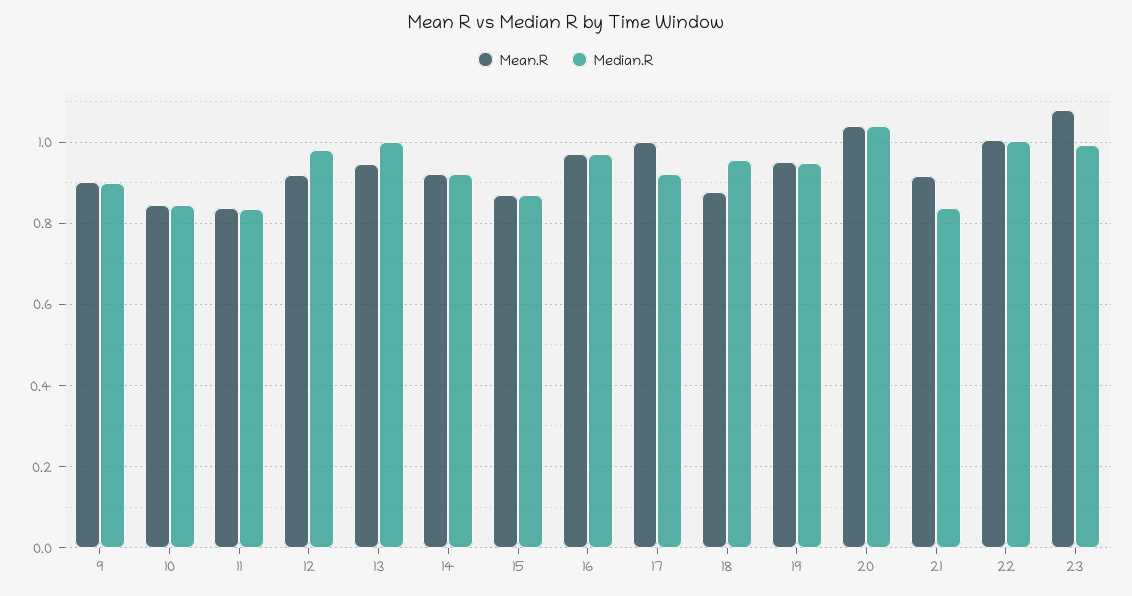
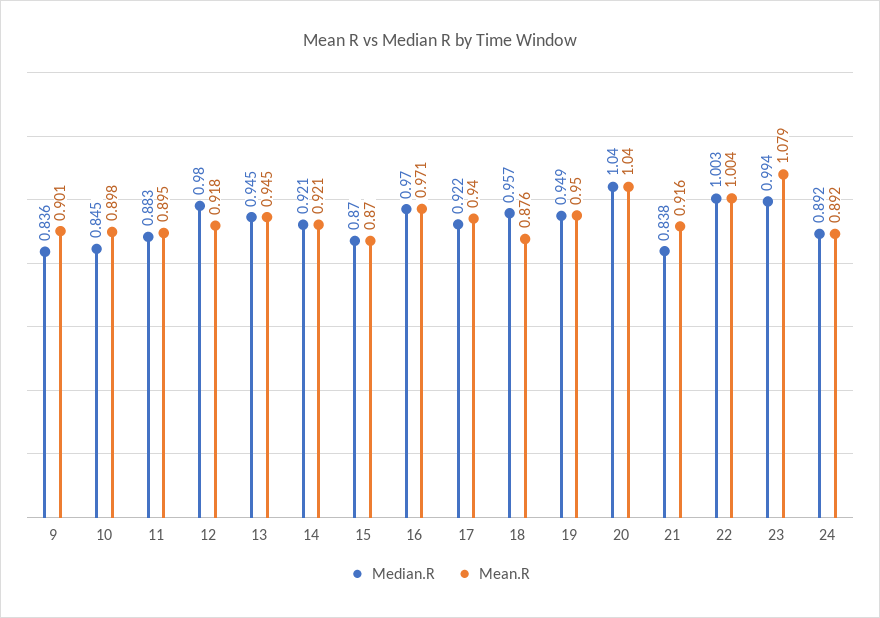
  {
    "Mean.R": {
      "9": 0.901,
-     "10": 0.84,
+     "10": 0.898,
-     "11": 0.84,
+     "11": 0.895,
      "12": 0.918,
      "13": 0.945,
      "14": 0.921,
      "15": 0.87,
      "16": 0.971,
-     "17": 1,
+     "17": 0.94,
      "18": 0.876,
      "19": 0.95,
      "20": 1.04,
      "21": 0.916,
      "22": 1.004,
-     "23": 1.079
+     "23": 1.079,
+     "24": 0.892
    },
    "Median.R": {
-     "9": 0.9,
+     "9": 0.836,
      "10": 0.845,
-     "11": 0.84,
+     "11": 0.883,
      "12": 0.98,
-     "13": 1,
+     "13": 0.945,
      "14": 0.921,
      "15": 0.87,
      "16": 0.97,
      "17": 0.922,
      "18": 0.957,
      "19": 0.949,
      "20": 1.04,
      "21": 0.838,
      "22": 1.003,
-     "23": 0.994
+     "23": 0.994,
+     "24": 0.892
    }
  }

